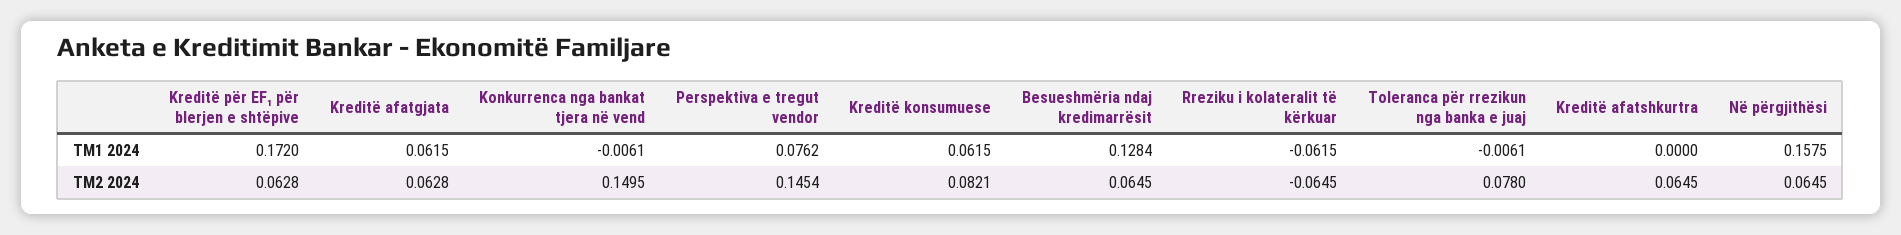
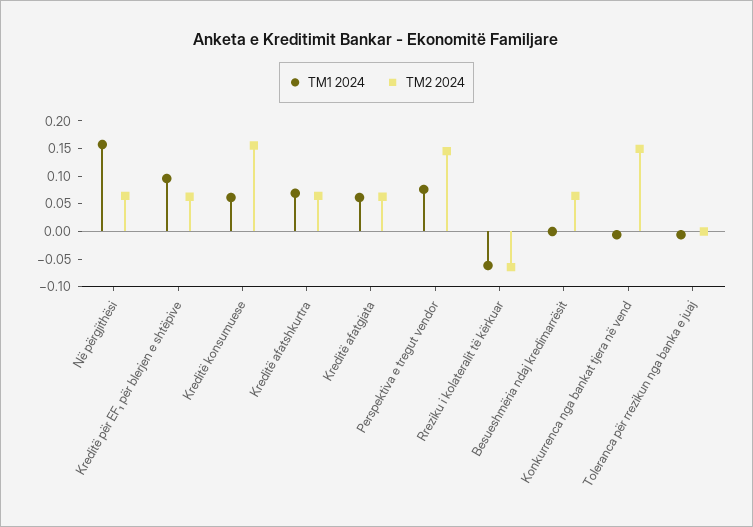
  {
    "TM1 2024": {
-     "Kreditë për EF₁ për blerjen e shtëpive": 0.172,
+     "Kreditë për EF₁ për blerjen e shtëpive": 0.1,
      "Kreditë afatgjata": 0.0615,
      "Konkurrenca nga bankat tjera në vend": -0.0061,
      "Perspektiva e tregut vendor": 0.0762,
      "Kreditë konsumuese": 0.0615,
-     "Besueshmëria ndaj kredimarrësit": 0.1284,
+     "Besueshmëria ndaj kredimarrësit": 0,
      "Rreziku i kolateralit të kërkuar": -0.0615,
      "Toleranca për rrezikun nga banka e juaj": -0.0061,
-     "Kreditë afatshkurtra": 0,
+     "Kreditë afatshkurtra": 0.075,
      "Në përgjithësi": 0.1575
    },
    "TM2 2024": {
      "Kreditë për EF₁ për blerjen e shtëpive": 0.0628,
      "Kreditë afatgjata": 0.0628,
      "Konkurrenca nga bankat tjera në vend": 0.1495,
      "Perspektiva e tregut vendor": 0.1454,
-     "Kreditë konsumuese": 0.0821,
+     "Kreditë konsumuese": 0.15,
      "Besueshmëria ndaj kredimarrësit": 0.0645,
      "Rreziku i kolateralit të kërkuar": -0.0645,
-     "Toleranca për rrezikun nga banka e juaj": 0.078,
+     "Toleranca për rrezikun nga banka e juaj": 0,
      "Kreditë afatshkurtra": 0.0645,
      "Në përgjithësi": 0.0645
    }
  }

